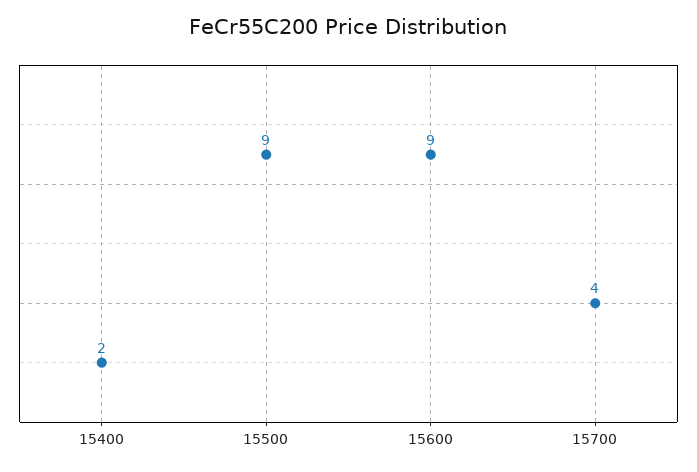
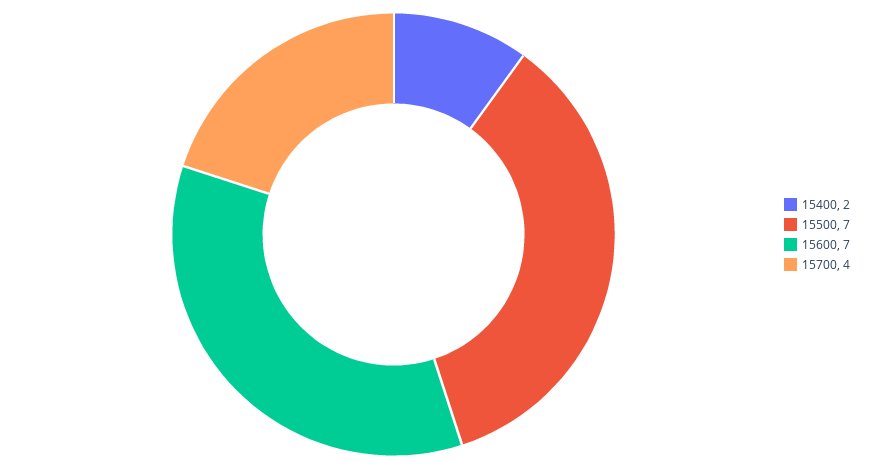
  {
    "15400": 2,
-   "15500": 9,
+   "15500": 7,
-   "15600": 9,
+   "15600": 7,
    "15700": 4
  }

